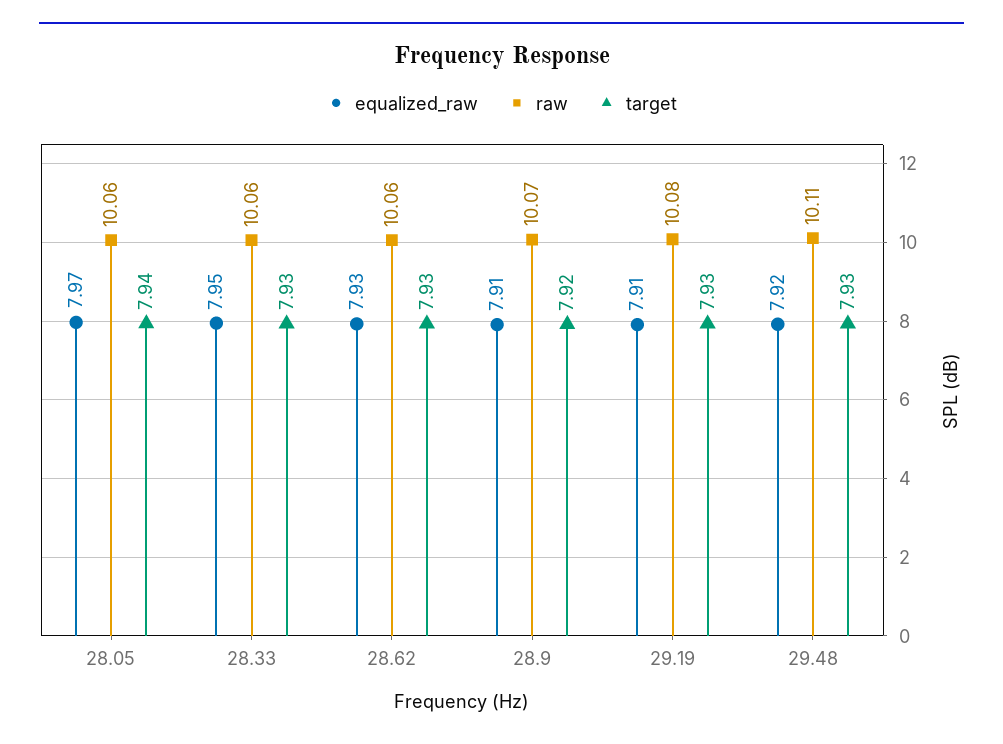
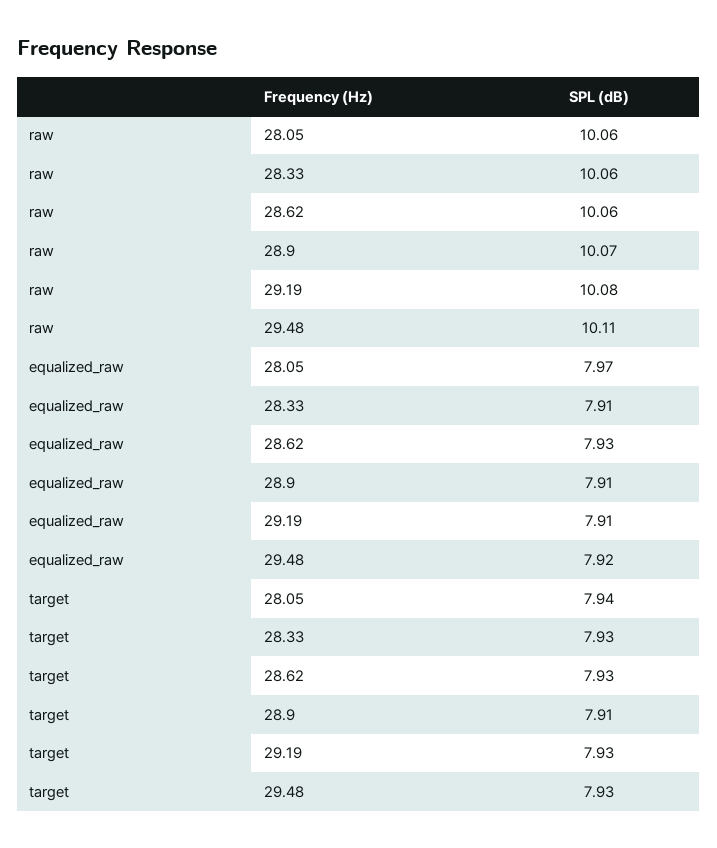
  {
    "equalized_raw": {
      "28.05": 7.97,
-     "28.33": 7.95,
+     "28.33": 7.91,
      "28.62": 7.93,
      "28.9": 7.91,
      "29.19": 7.91,
      "29.48": 7.92
    },
    "raw": {
      "28.05": 10.06,
      "28.33": 10.06,
      "28.62": 10.06,
      "28.9": 10.07,
      "29.19": 10.08,
      "29.48": 10.11
    },
    "target": {
      "28.05": 7.94,
      "28.33": 7.93,
      "28.62": 7.93,
-     "28.9": 7.92,
+     "28.9": 7.91,
      "29.19": 7.93,
      "29.48": 7.93
    }
  }

